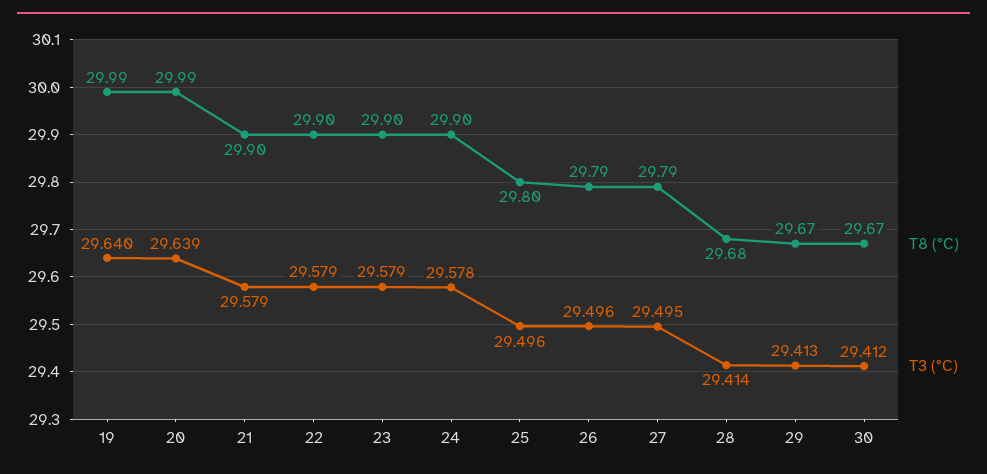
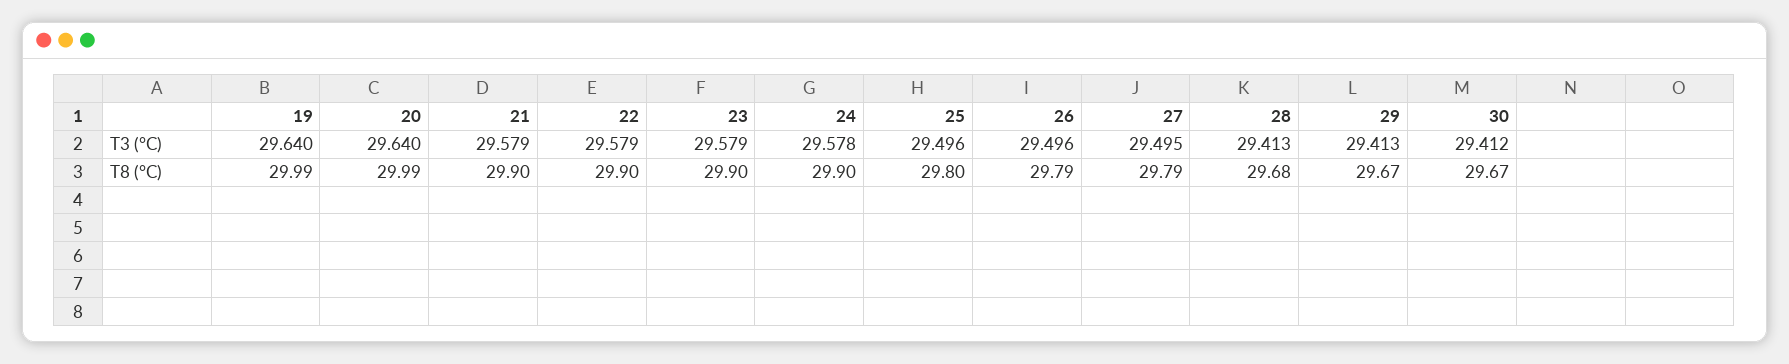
  {
    "T8 (°C)": {
      "19": 29.99,
      "20": 29.99,
      "21": 29.9,
      "22": 29.9,
      "23": 29.9,
      "24": 29.9,
      "25": 29.8,
      "26": 29.79,
      "27": 29.79,
      "28": 29.68,
      "29": 29.67,
      "30": 29.67
    },
    "T3 (°C)": {
      "19": 29.64,
-     "20": 29.639,
+     "20": 29.64,
      "21": 29.579,
      "22": 29.579,
      "23": 29.579,
      "24": 29.578,
      "25": 29.496,
      "26": 29.496,
      "27": 29.495,
-     "28": 29.414,
+     "28": 29.413,
      "29": 29.413,
      "30": 29.412
    }
  }

